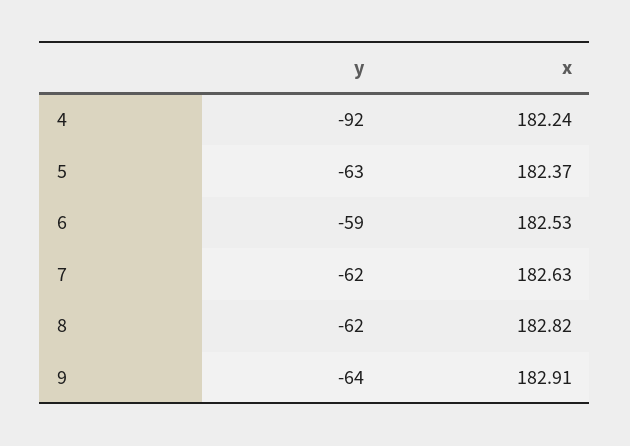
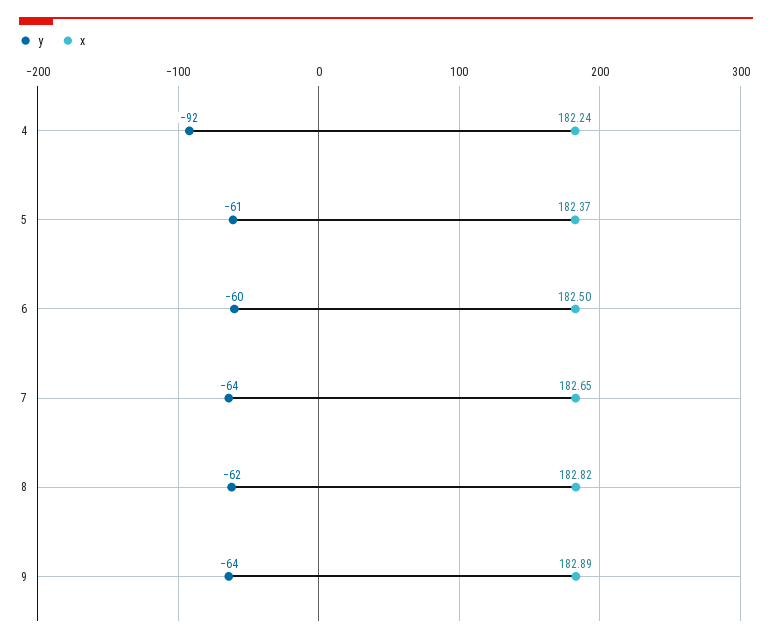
  {
    "y": {
      "4": -92,
-     "5": -63,
+     "5": -61,
-     "6": -59,
+     "6": -60,
-     "7": -62,
+     "7": -64,
      "8": -62,
      "9": -64
    },
    "x": {
      "4": 182.24,
      "5": 182.37,
-     "6": 182.53,
+     "6": 182.5,
-     "7": 182.63,
+     "7": 182.65,
      "8": 182.82,
-     "9": 182.91
+     "9": 182.89
    }
  }

